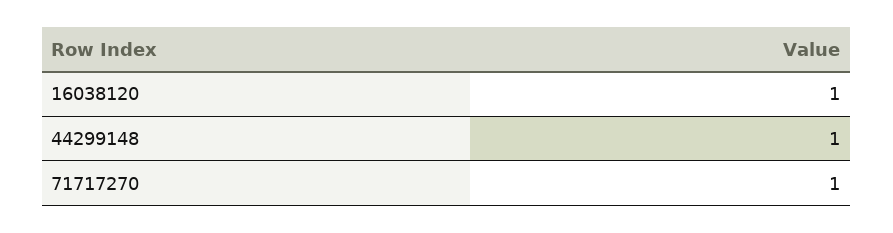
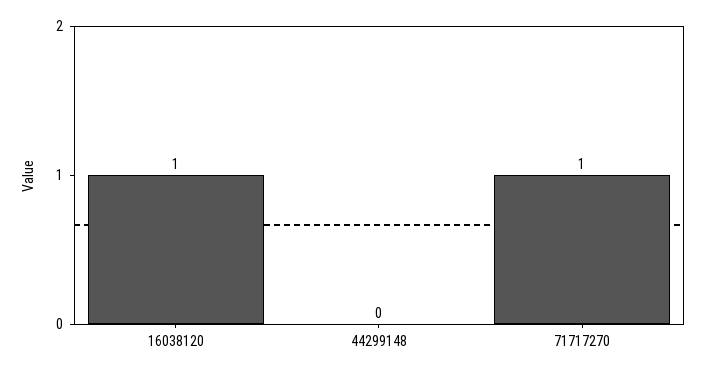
  {
    "16038120": 1,
-   "44299148": 1,
+   "44299148": 0,
    "71717270": 1
  }

